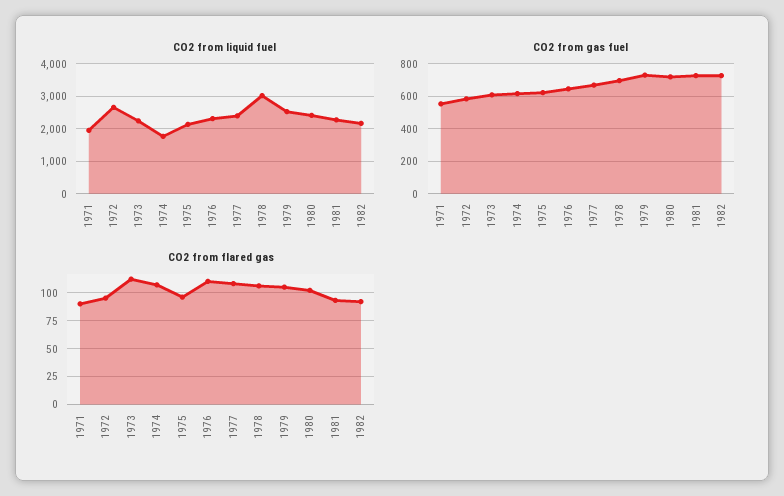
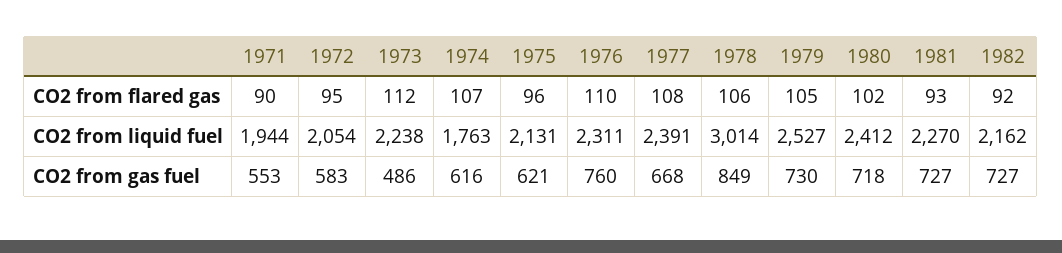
  {
    "CO2 from liquid fuel": {
      "1971": 1944,
-     "1972": 2600,
+     "1972": 2054,
      "1973": 2238,
      "1974": 1763,
      "1975": 2131,
      "1976": 2311,
      "1977": 2391,
      "1978": 3014,
      "1979": 2527,
      "1980": 2412,
      "1981": 2270,
      "1982": 2162
    },
    "CO2 from gas fuel": {
      "1971": 553,
      "1972": 583,
-     "1973": 600,
+     "1973": 486,
      "1974": 616,
      "1975": 621,
-     "1976": 650,
+     "1976": 760,
      "1977": 668,
-     "1978": 700,
+     "1978": 849,
      "1979": 730,
      "1980": 718,
      "1981": 727,
      "1982": 727
    },
    "CO2 from flared gas": {
      "1971": 90,
      "1972": 95,
      "1973": 112,
      "1974": 107,
      "1975": 96,
      "1976": 110,
      "1977": 108,
      "1978": 106,
      "1979": 105,
      "1980": 102,
      "1981": 93,
      "1982": 92
    }
  }

